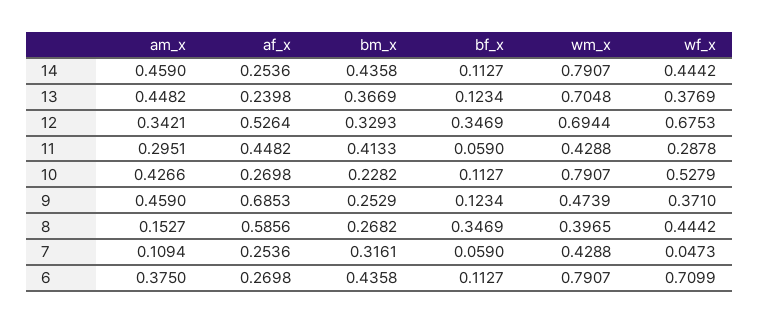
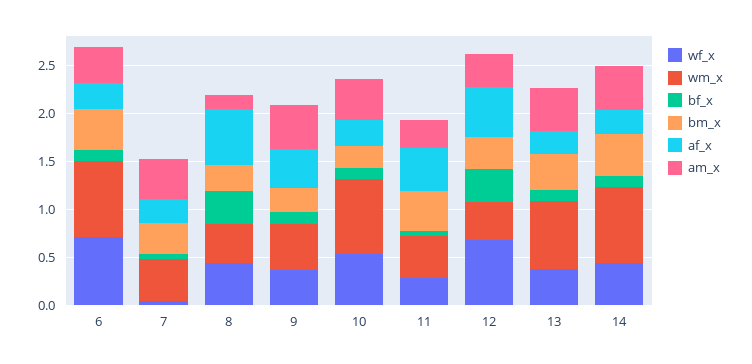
  {
    "am_x": {
      "14": 0.459,
      "13": 0.4482,
      "12": 0.3421,
      "11": 0.2951,
      "10": 0.4266,
      "9": 0.459,
      "8": 0.1527,
-     "7": 0.1094,
+     "7": 0.4,
      "6": 0.375
    },
    "af_x": {
      "14": 0.2536,
      "13": 0.2398,
      "12": 0.5264,
      "11": 0.4482,
      "10": 0.2698,
-     "9": 0.6853,
+     "9": 0.4,
      "8": 0.5856,
      "7": 0.2536,
      "6": 0.2698
    },
    "bm_x": {
      "14": 0.4358,
      "13": 0.3669,
      "12": 0.3293,
      "11": 0.4133,
      "10": 0.2282,
      "9": 0.2529,
      "8": 0.2682,
      "7": 0.3161,
      "6": 0.4358
    },
    "bf_x": {
      "14": 0.1127,
      "13": 0.1234,
      "12": 0.3469,
      "11": 0.059,
      "10": 0.1127,
      "9": 0.1234,
      "8": 0.3469,
      "7": 0.059,
      "6": 0.1127
    },
    "wm_x": {
      "14": 0.7907,
      "13": 0.7048,
-     "12": 0.6944,
+     "12": 0.4,
      "11": 0.4288,
      "10": 0.7907,
      "9": 0.4739,
      "8": 0.3965,
      "7": 0.4288,
      "6": 0.7907
    },
    "wf_x": {
      "14": 0.4442,
      "13": 0.3769,
      "12": 0.6753,
      "11": 0.2878,
      "10": 0.5279,
      "9": 0.371,
      "8": 0.4442,
      "7": 0.0473,
      "6": 0.7099
    }
  }

